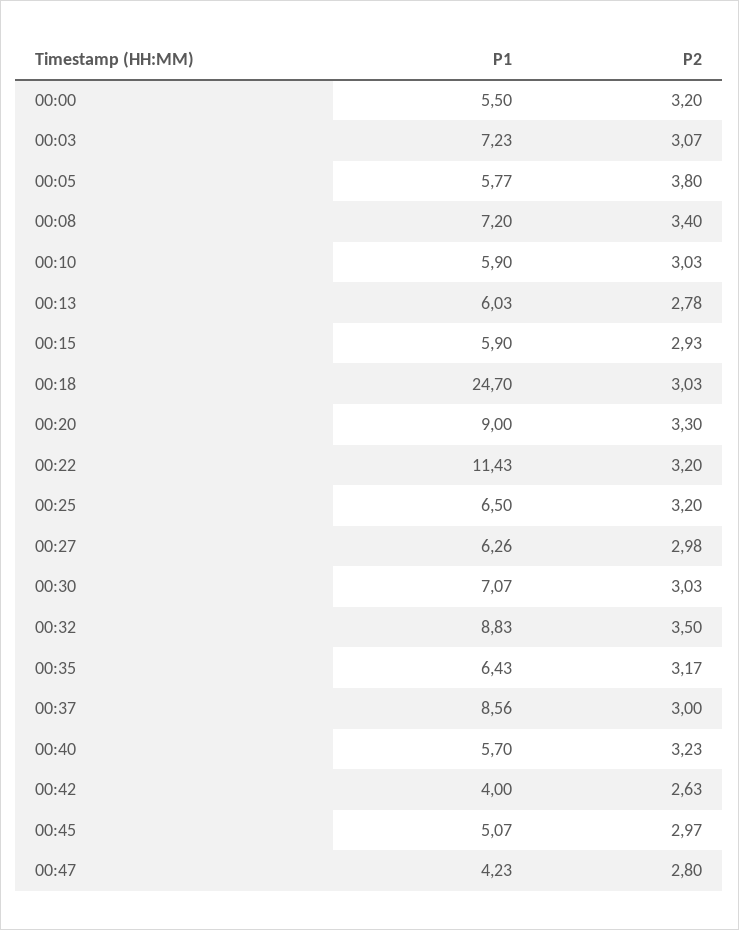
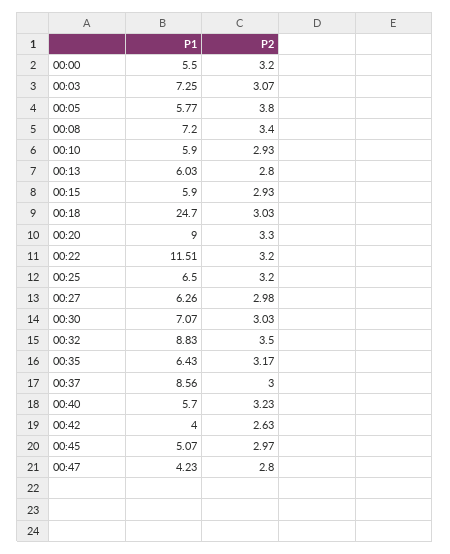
  {
    "P1": {
      "00:00": 5.5,
-     "00:03": 7.23,
+     "00:03": 7.25,
      "00:05": 5.77,
      "00:08": 7.2,
      "00:10": 5.9,
      "00:13": 6.03,
      "00:15": 5.9,
      "00:18": 24.7,
      "00:20": 9,
-     "00:22": 11.43,
+     "00:22": 11.51,
      "00:25": 6.5,
      "00:27": 6.26,
      "00:30": 7.07,
      "00:32": 8.83,
      "00:35": 6.43,
      "00:37": 8.56,
      "00:40": 5.7,
      "00:42": 4,
      "00:45": 5.07,
      "00:47": 4.23
    },
    "P2": {
      "00:00": 3.2,
      "00:03": 3.07,
      "00:05": 3.8,
      "00:08": 3.4,
-     "00:10": 3.03,
+     "00:10": 2.93,
-     "00:13": 2.78,
+     "00:13": 2.8,
      "00:15": 2.93,
      "00:18": 3.03,
      "00:20": 3.3,
      "00:22": 3.2,
      "00:25": 3.2,
      "00:27": 2.98,
      "00:30": 3.03,
      "00:32": 3.5,
      "00:35": 3.17,
      "00:37": 3,
      "00:40": 3.23,
      "00:42": 2.63,
      "00:45": 2.97,
      "00:47": 2.8
    }
  }

